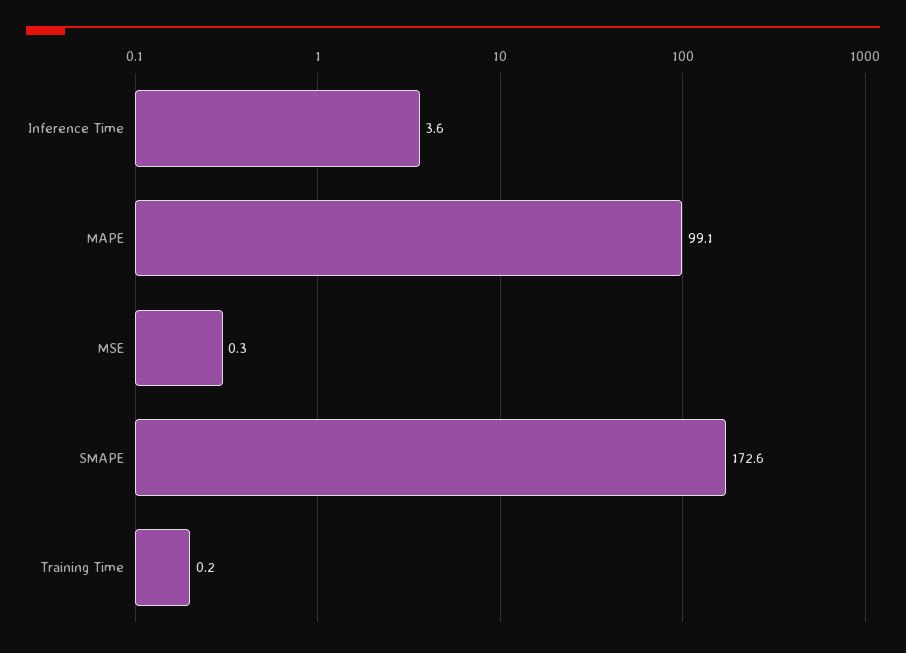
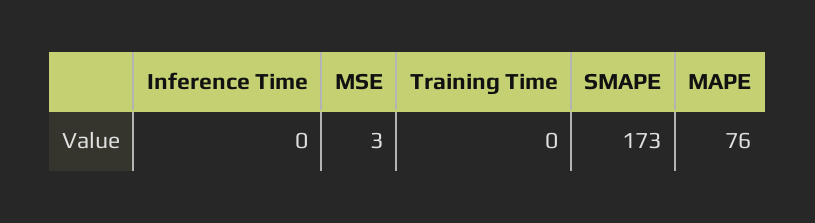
  {
-   "Inference Time": 3.6,
+   "Inference Time": 0,
-   "MAPE": 99.1,
+   "MAPE": 76,
-   "MSE": 0.3,
+   "MSE": 3,
    "SMAPE": 172.6,
    "Training Time": 0.2
  }

